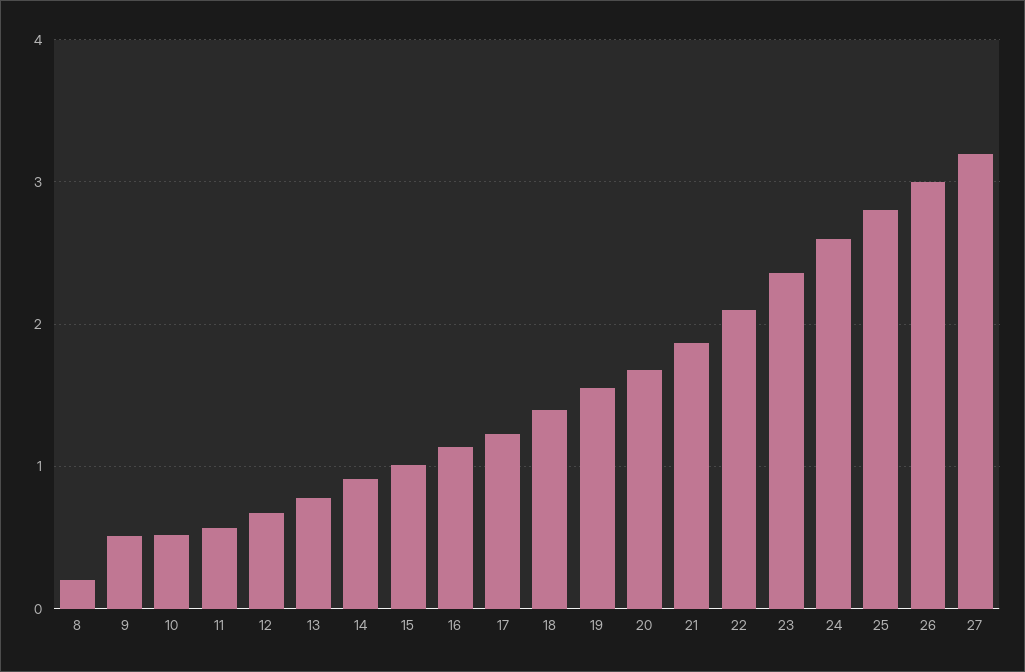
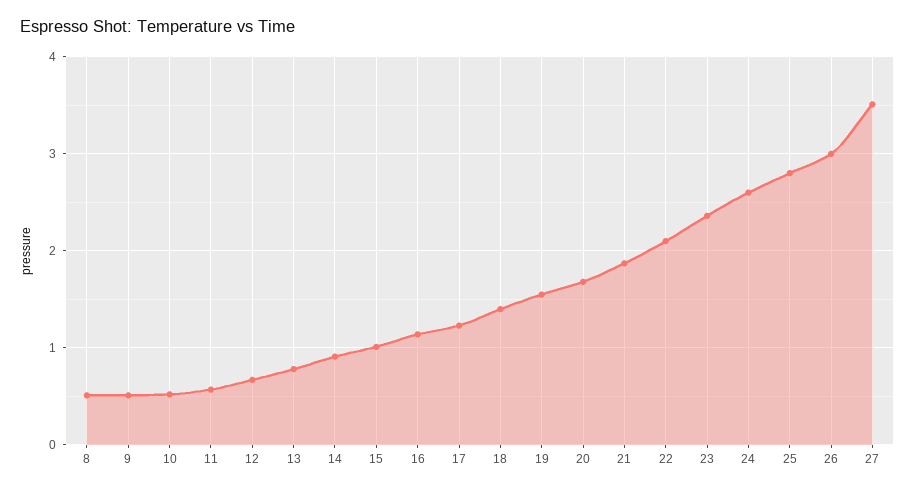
  {
-   "8": 0.2,
+   "8": 0.5,
    "9": 0.5,
    "10": 0.5,
    "11": 0.6,
    "12": 0.7,
    "13": 0.8,
    "14": 0.9,
    "15": 1,
    "16": 1.1,
    "17": 1.2,
    "18": 1.4,
    "19": 1.6,
    "20": 1.7,
    "21": 1.9,
    "22": 2.1,
    "23": 2.4,
    "24": 2.6,
    "25": 2.8,
    "26": 3,
-   "27": 3.2
+   "27": 3.5
  }

